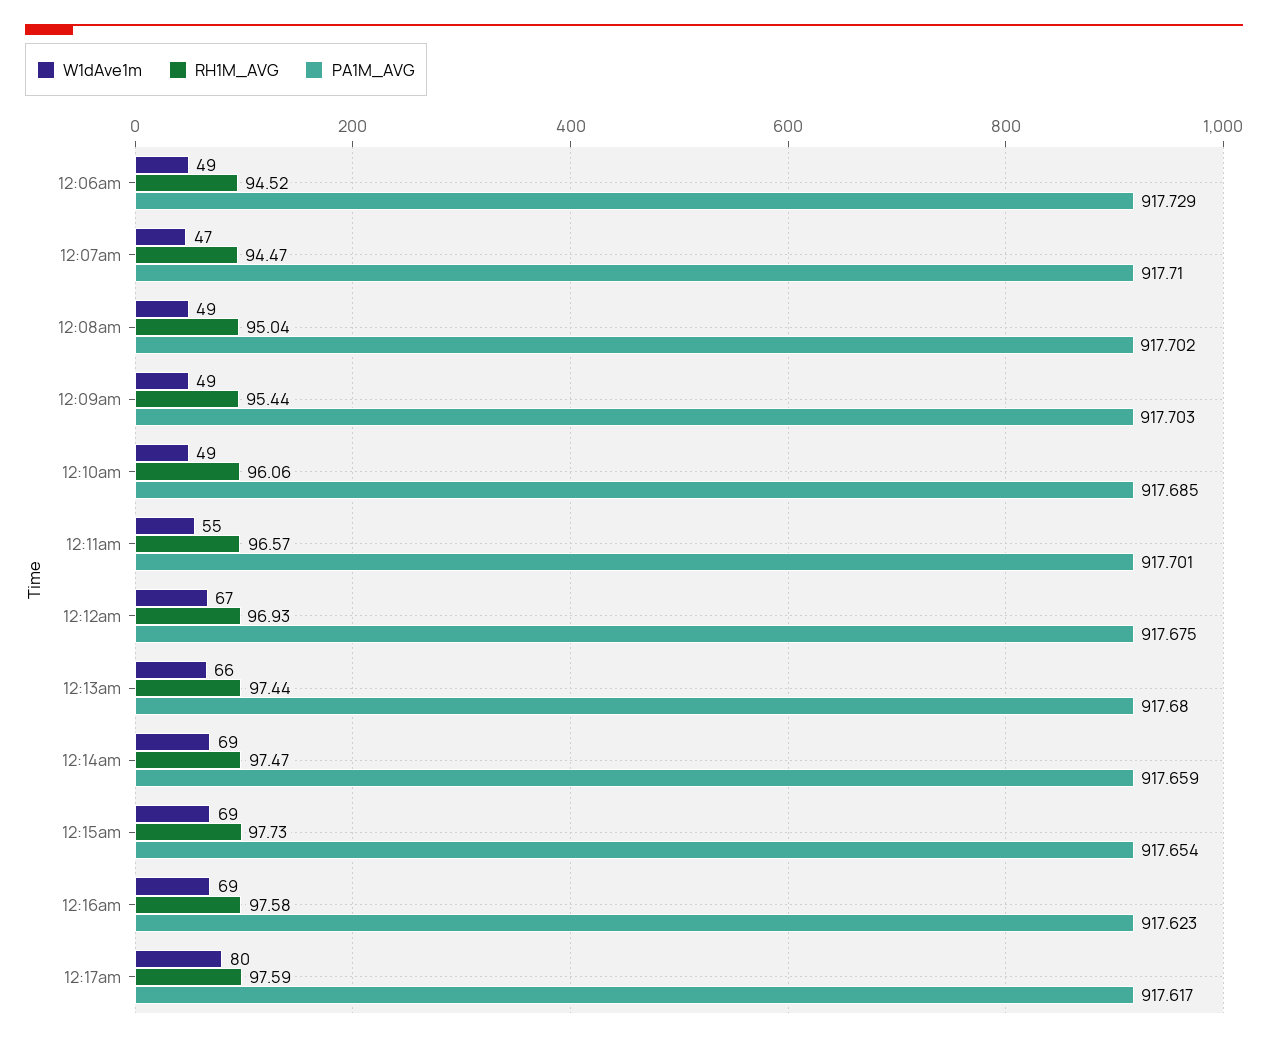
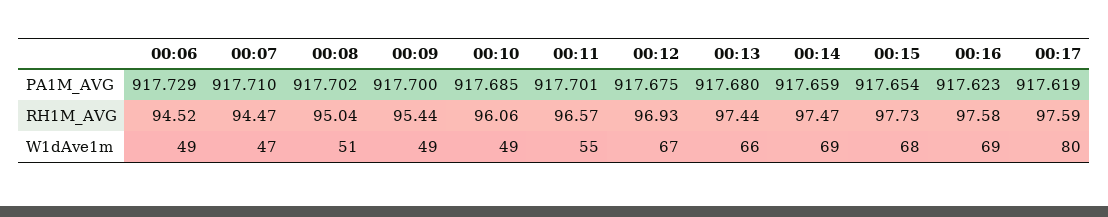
  {
    "W1dAve1m": {
      "12:06am": 49,
      "12:07am": 47,
-     "12:08am": 49,
+     "12:08am": 51,
      "12:09am": 49,
      "12:10am": 49,
      "12:11am": 55,
      "12:12am": 67,
      "12:13am": 66,
      "12:14am": 69,
-     "12:15am": 69,
+     "12:15am": 68,
      "12:16am": 69,
      "12:17am": 80
    },
    "RH1M_AVG": {
      "12:06am": 94.52,
      "12:07am": 94.47,
      "12:08am": 95.04,
      "12:09am": 95.44,
      "12:10am": 96.06,
      "12:11am": 96.57,
      "12:12am": 96.93,
      "12:13am": 97.44,
      "12:14am": 97.47,
      "12:15am": 97.73,
      "12:16am": 97.58,
      "12:17am": 97.59
    },
    "PA1M_AVG": {
      "12:06am": 917.729,
      "12:07am": 917.71,
      "12:08am": 917.702,
-     "12:09am": 917.703,
+     "12:09am": 917.7,
      "12:10am": 917.685,
      "12:11am": 917.701,
      "12:12am": 917.675,
      "12:13am": 917.68,
      "12:14am": 917.659,
      "12:15am": 917.654,
      "12:16am": 917.623,
-     "12:17am": 917.617
+     "12:17am": 917.619
    }
  }

